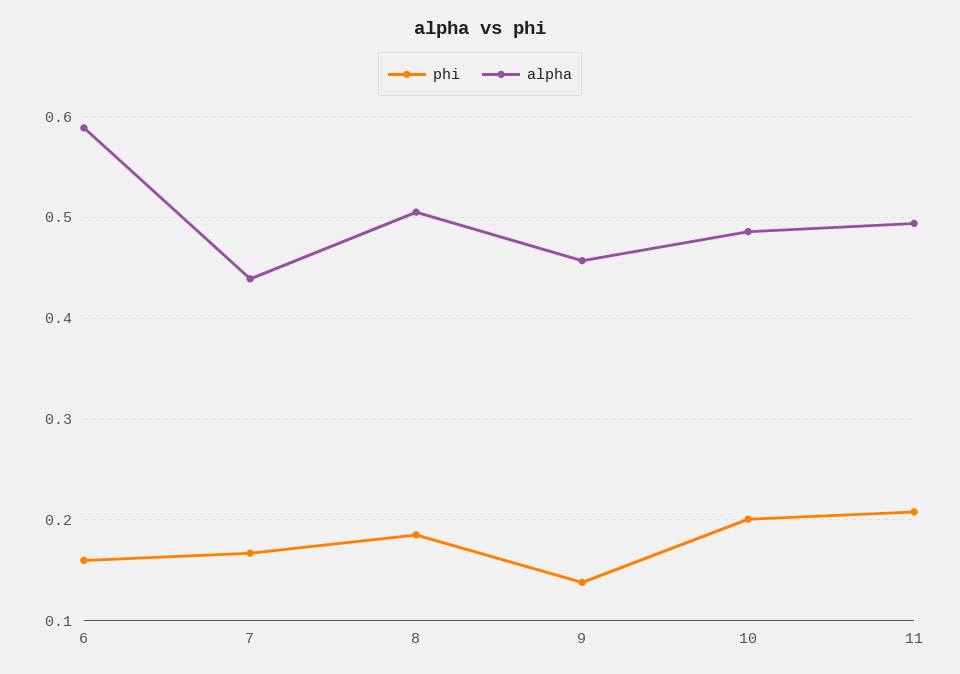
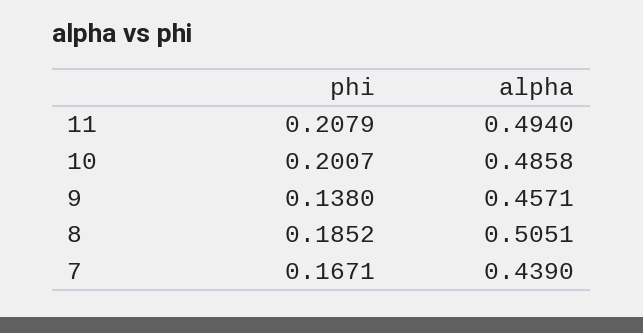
  {
    "phi": {
-     "6": 0.16,
      "7": 0.1671,
      "8": 0.1852,
      "9": 0.138,
      "10": 0.2007,
      "11": 0.2079
    },
    "alpha": {
-     "6": 0.59,
      "7": 0.439,
      "8": 0.5051,
      "9": 0.4571,
      "10": 0.4858,
      "11": 0.494
    }
  }

